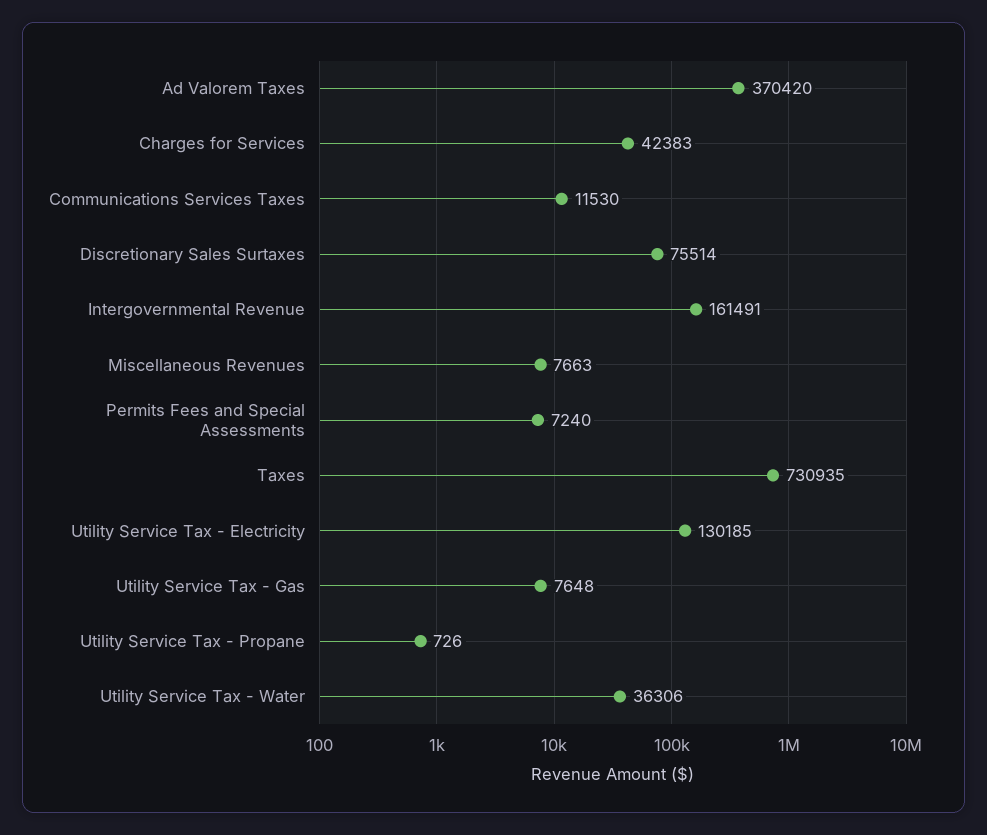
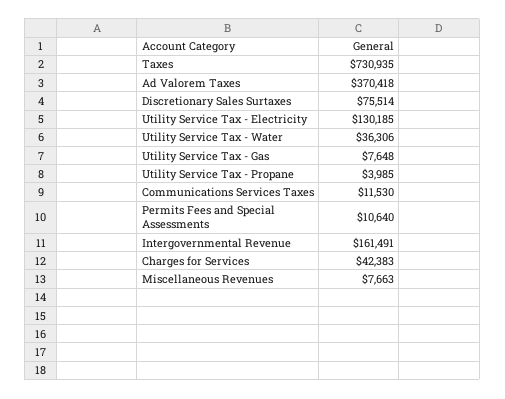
  {
-   "Ad Valorem Taxes": 370420,
+   "Ad Valorem Taxes": 370418,
    "Charges for Services": 42383,
    "Communications Services Taxes": 11530,
    "Discretionary Sales Surtaxes": 75514,
    "Intergovernmental Revenue": 161491,
    "Miscellaneous Revenues": 7663,
-   "Permits Fees and Special Assessments": 7240,
+   "Permits Fees and Special Assessments": 10640,
    "Taxes": 730935,
    "Utility Service Tax - Electricity": 130185,
    "Utility Service Tax - Gas": 7648,
-   "Utility Service Tax - Propane": 726,
+   "Utility Service Tax - Propane": 3985,
    "Utility Service Tax - Water": 36306
  }

